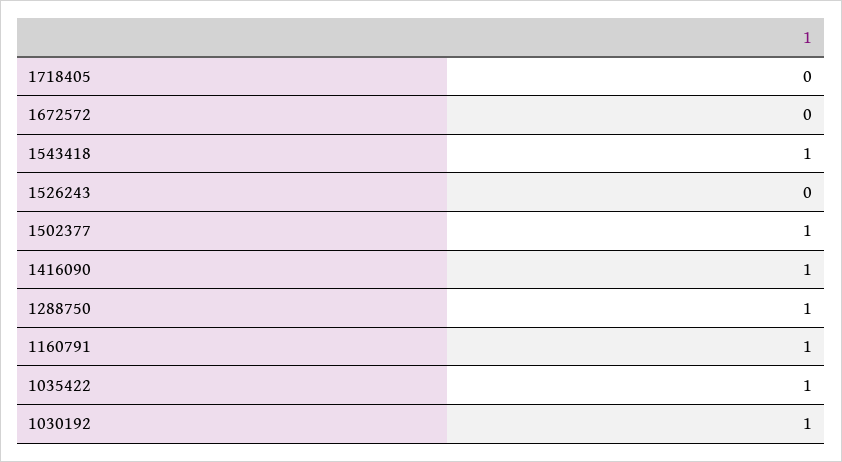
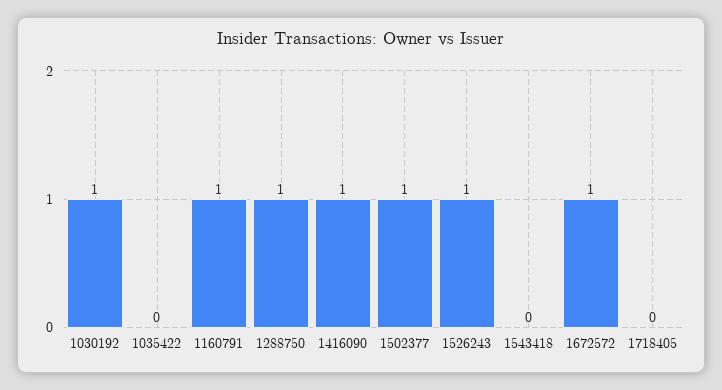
  {
    "1718405": 0,
-   "1672572": 0,
+   "1672572": 1,
-   "1543418": 1,
+   "1543418": 0,
-   "1526243": 0,
+   "1526243": 1,
    "1502377": 1,
    "1416090": 1,
    "1288750": 1,
    "1160791": 1,
-   "1035422": 1,
+   "1035422": 0,
    "1030192": 1
  }

